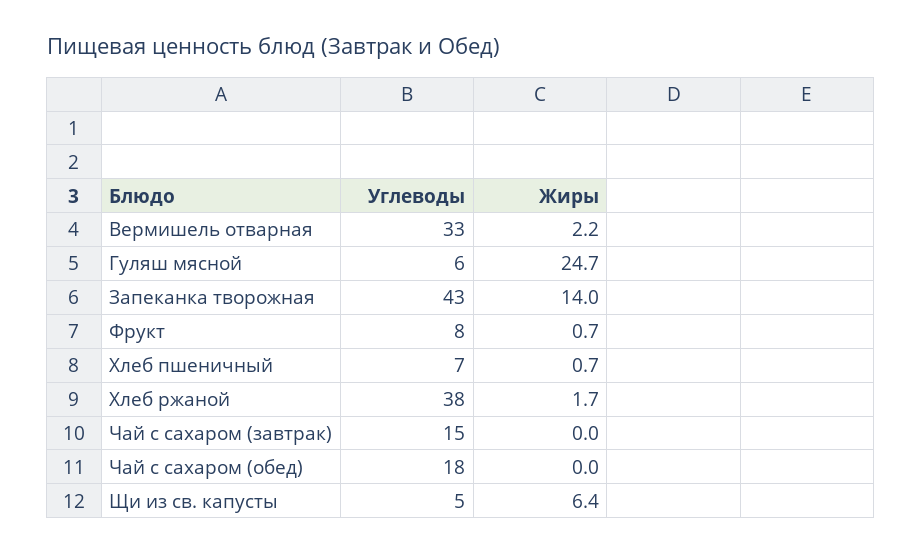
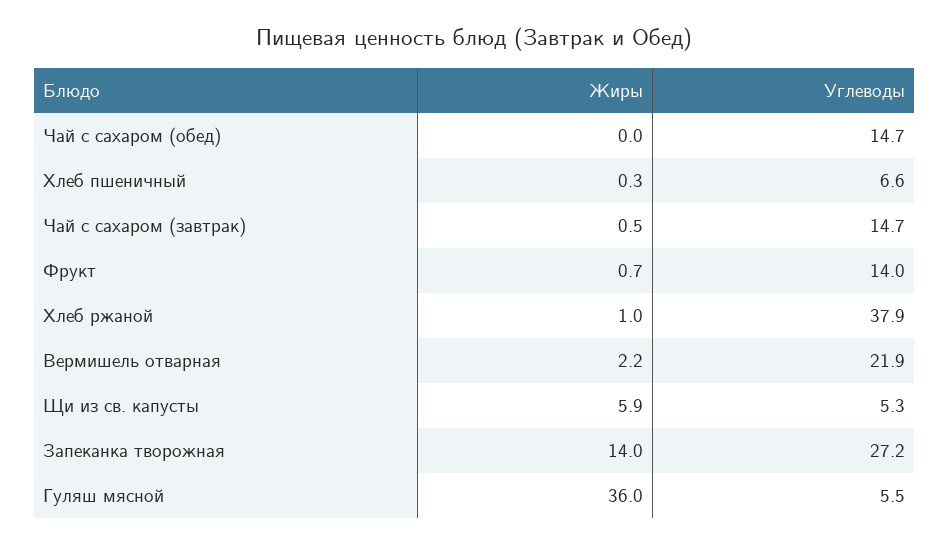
  {
    "Углеводы": {
-     "Вермишель отварная": 33,
+     "Вермишель отварная": 21.9,
      "Гуляш мясной": 5.5,
-     "Запеканка творожная": 43,
+     "Запеканка творожная": 27.2,
-     "Фрукт": 8,
+     "Фрукт": 14,
      "Хлеб пшеничный": 6.6,
      "Хлеб ржаной": 37.9,
      "Чай с сахаром (завтрак)": 14.7,
-     "Чай с сахаром (обед)": 18,
+     "Чай с сахаром (обед)": 14.7,
      "Щи из св. капусты": 5.3
    },
    "Жиры": {
      "Вермишель отварная": 2.2,
-     "Гуляш мясной": 24.7,
+     "Гуляш мясной": 36,
      "Запеканка творожная": 14,
      "Фрукт": 0.7,
-     "Хлеб пшеничный": 0.7,
+     "Хлеб пшеничный": 0.3,
-     "Хлеб ржаной": 1.7,
+     "Хлеб ржаной": 1,
-     "Чай с сахаром (завтрак)": 0,
+     "Чай с сахаром (завтрак)": 0.5,
      "Чай с сахаром (обед)": 0,
-     "Щи из св. капусты": 6.4
+     "Щи из св. капусты": 5.9
    }
  }

